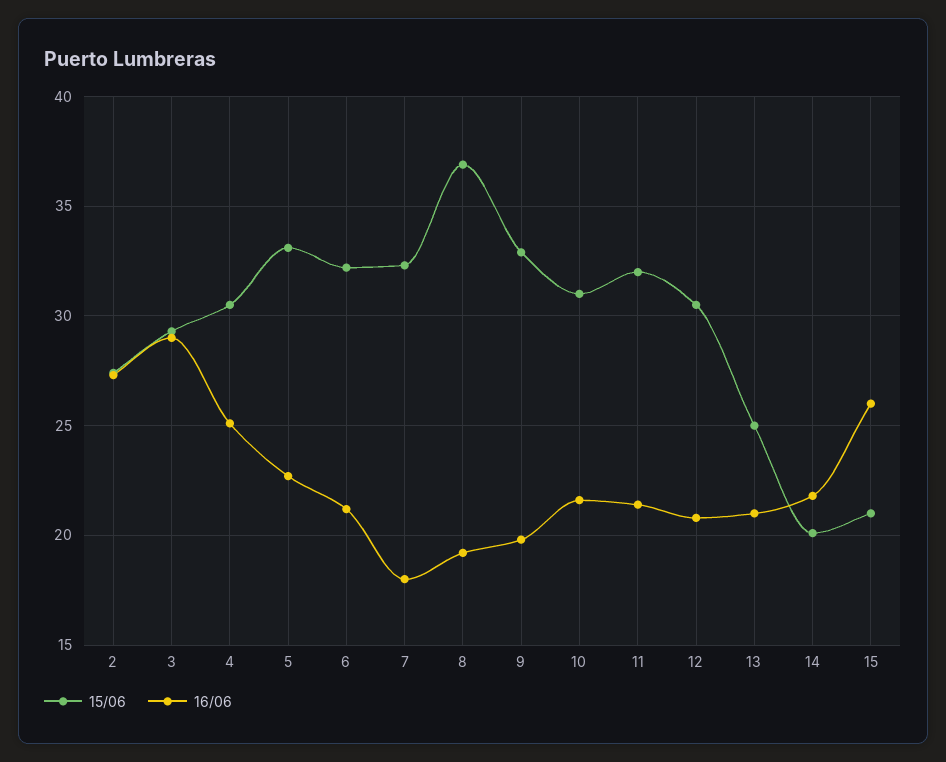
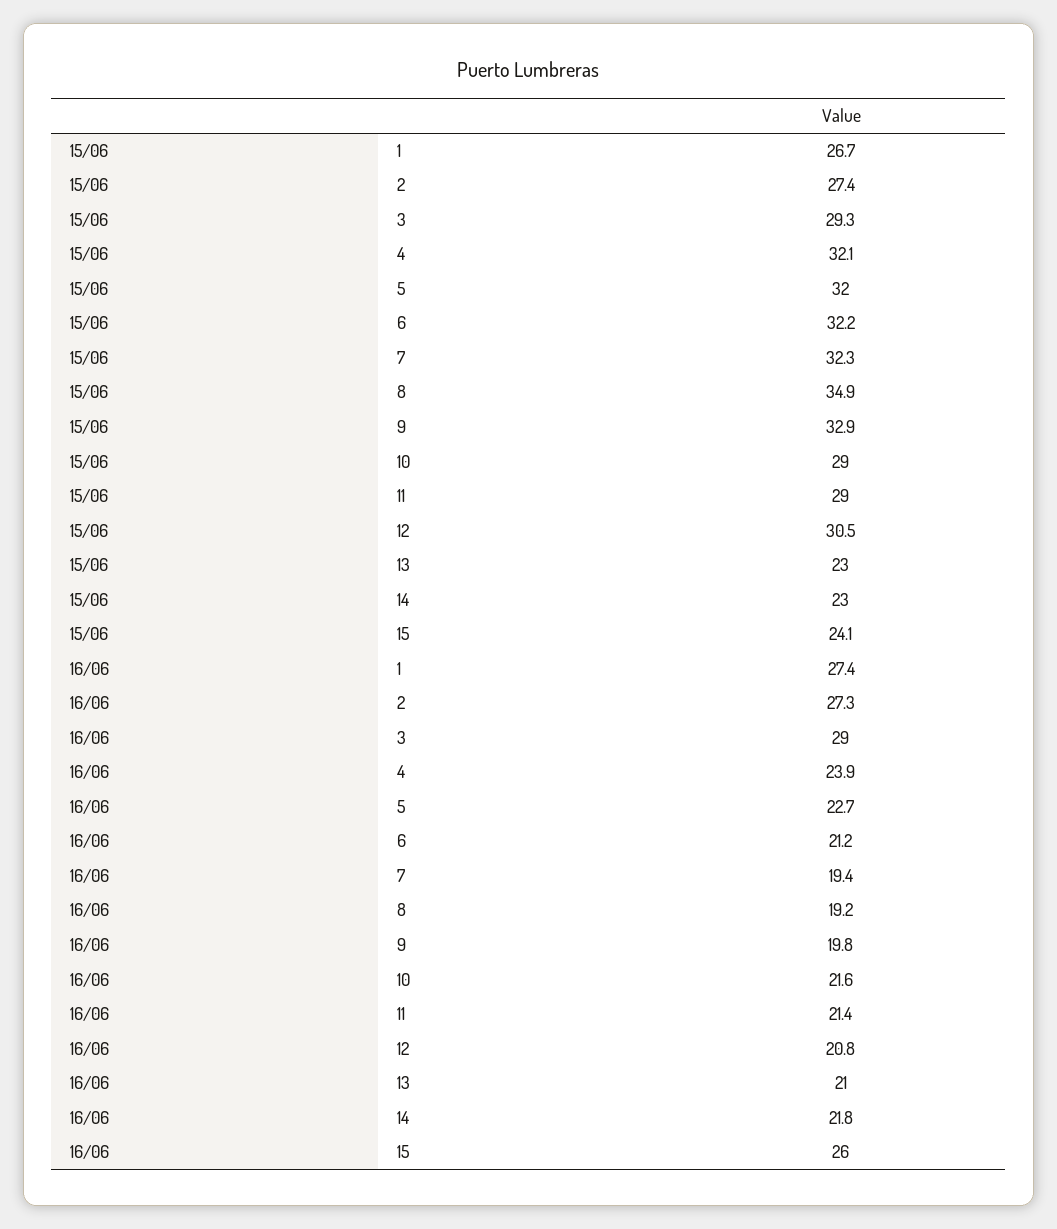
  {
    "15/06": {
      "2": 27.4,
      "3": 29.3,
-     "4": 30.5,
+     "4": 32.1,
-     "5": 33,
+     "5": 32,
      "6": 32.2,
      "7": 32.3,
-     "8": 37,
+     "8": 34.9,
      "9": 32.9,
-     "10": 31,
+     "10": 29,
-     "11": 32,
+     "11": 29,
      "12": 30.5,
-     "13": 25,
+     "13": 23,
-     "14": 20,
+     "14": 23,
-     "15": 21
+     "15": 24.1,
+     "1": 26.7
    },
    "16/06": {
      "2": 27.3,
      "3": 29,
-     "4": 25,
+     "4": 23.9,
      "5": 22.7,
      "6": 21.2,
-     "7": 18,
+     "7": 19.4,
      "8": 19.2,
      "9": 19.8,
      "10": 21.6,
      "11": 21.4,
      "12": 20.8,
      "13": 21,
      "14": 21.8,
-     "15": 26
+     "15": 26,
+     "1": 27.4
    }
  }

